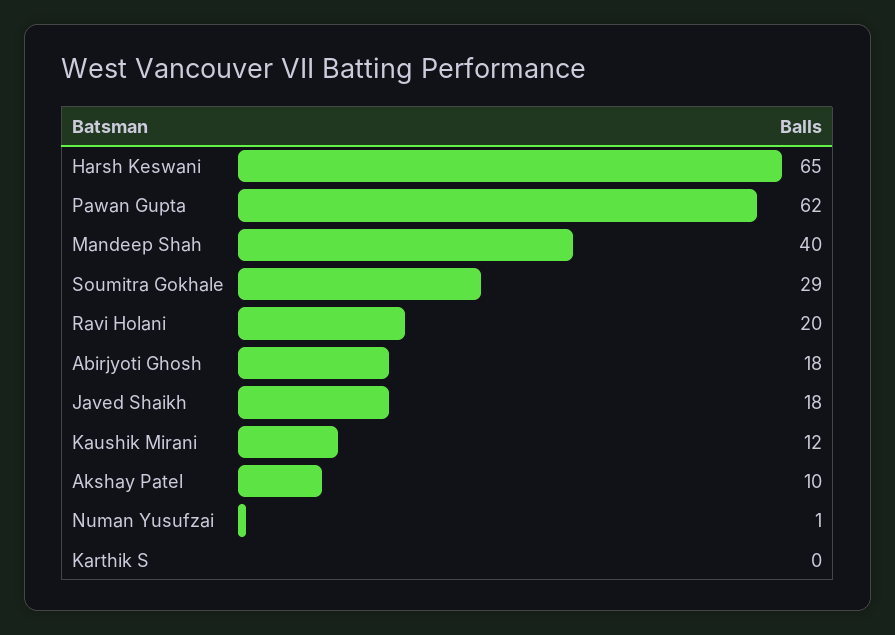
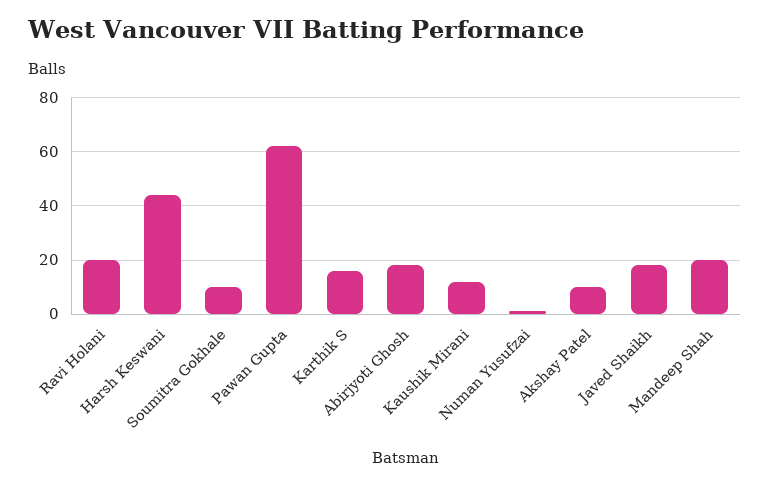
  {
-   "Harsh Keswani": 65,
+   "Harsh Keswani": 45,
    "Pawan Gupta": 62,
-   "Mandeep Shah": 40,
+   "Mandeep Shah": 20,
-   "Soumitra Gokhale": 29,
+   "Soumitra Gokhale": 10,
    "Ravi Holani": 20,
    "Abirjyoti Ghosh": 18,
    "Javed Shaikh": 18,
    "Kaushik Mirani": 12,
    "Akshay Patel": 10,
    "Numan Yusufzai": 1,
-   "Karthik S": 0
+   "Karthik S": 15
  }

